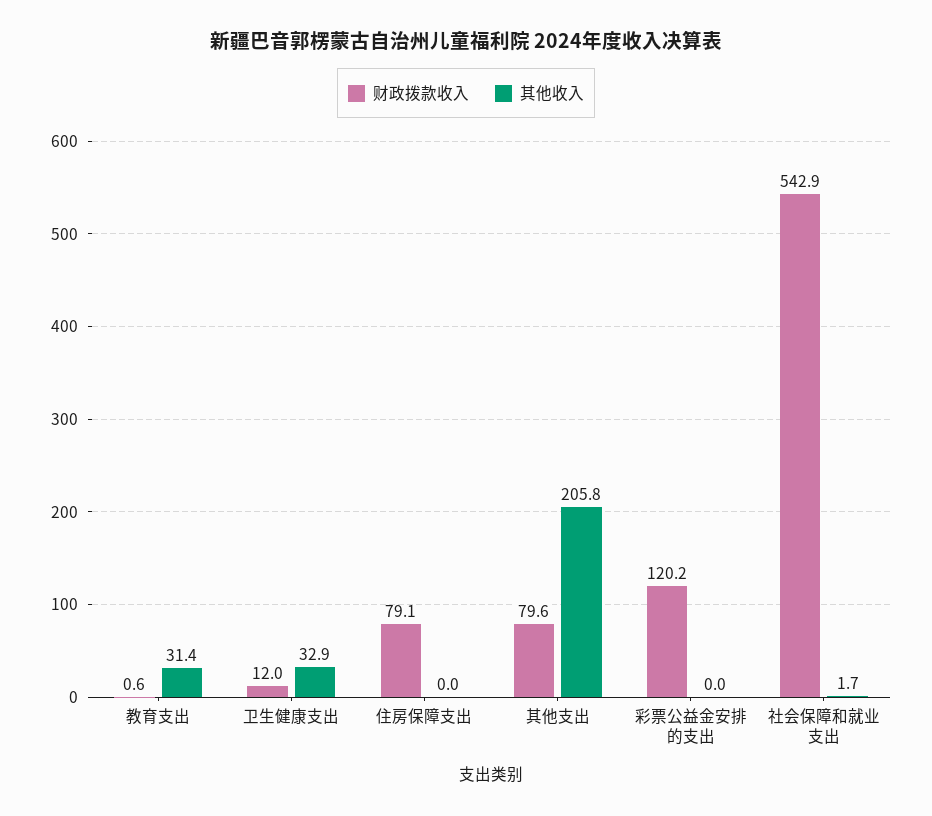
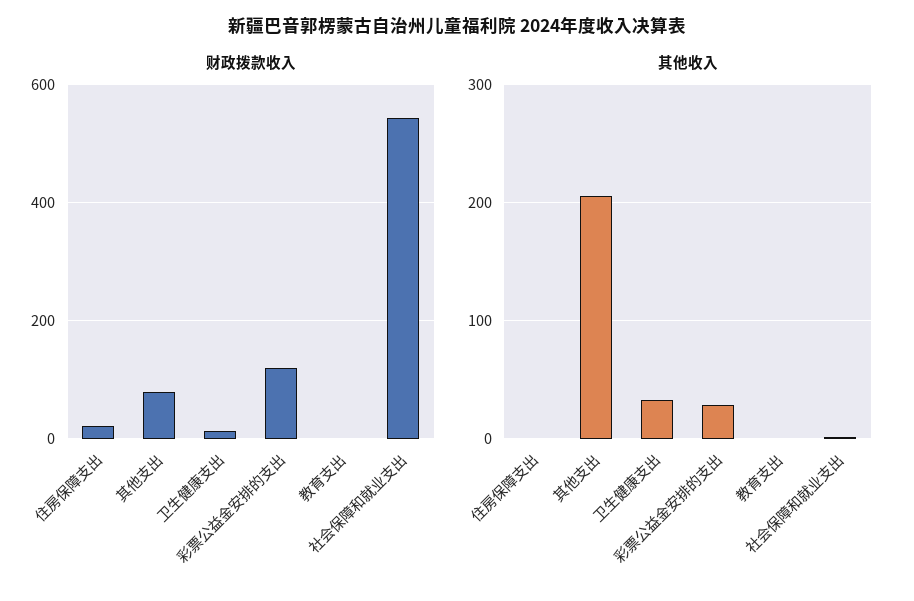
  {
    "财政拨款收入": {
      "教育支出": 0.6,
      "卫生健康支出": 12,
-     "住房保障支出": 79.1,
+     "住房保障支出": 20,
      "其他支出": 79.6,
      "彩票公益金安排的支出": 120.2,
      "社会保障和就业支出": 542.9
    },
    "其他收入": {
-     "教育支出": 31.4,
+     "教育支出": 0,
      "卫生健康支出": 32.9,
      "住房保障支出": 0,
      "其他支出": 205.8,
-     "彩票公益金安排的支出": 0,
+     "彩票公益金安排的支出": 30,
      "社会保障和就业支出": 1.7
    }
  }

